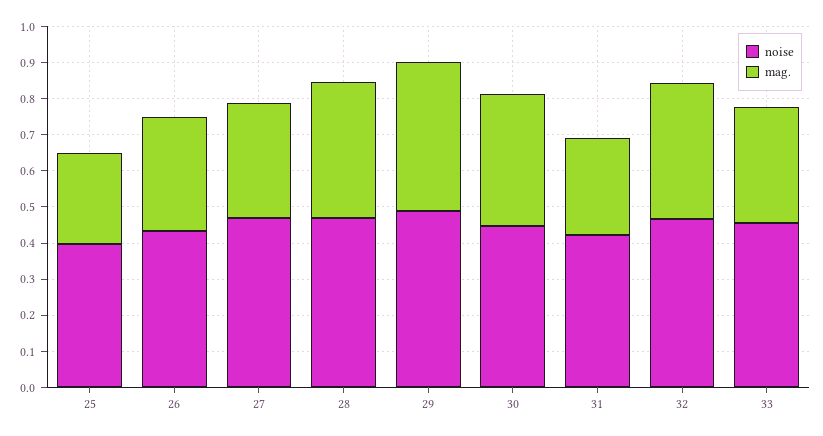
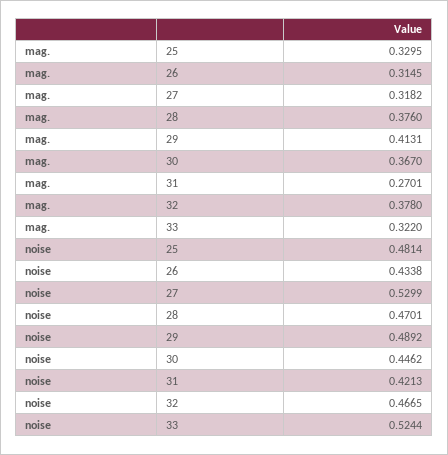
  {
    "noise": {
-     "25": 0.4,
+     "25": 0.4814,
      "26": 0.4338,
-     "27": 0.475,
+     "27": 0.5299,
      "28": 0.4701,
      "29": 0.4892,
      "30": 0.4462,
      "31": 0.4213,
      "32": 0.4665,
-     "33": 0.45
+     "33": 0.5244
    },
    "mag.": {
-     "25": 0.25,
+     "25": 0.3295,
      "26": 0.3145,
      "27": 0.3182,
      "28": 0.376,
      "29": 0.4131,
      "30": 0.367,
      "31": 0.2701,
      "32": 0.378,
      "33": 0.322
    }
  }

